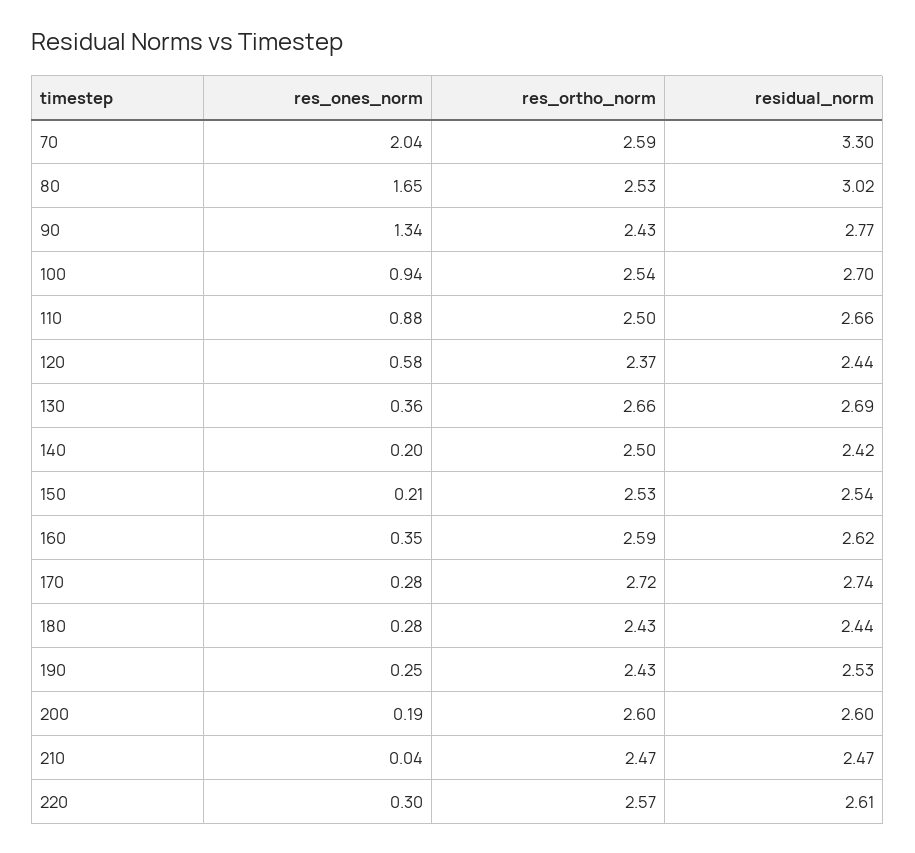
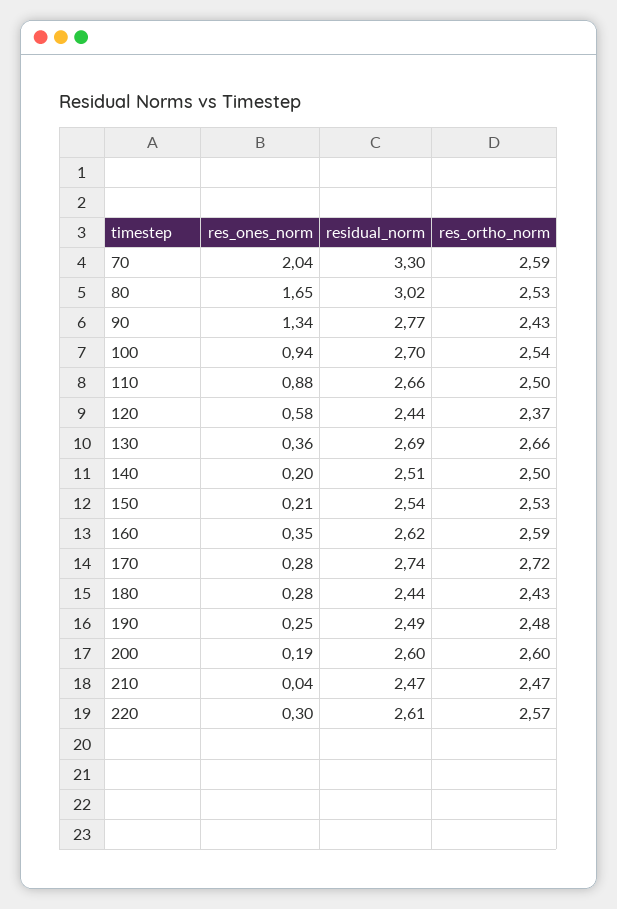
  {
    "res_ones_norm": {
      "70": 2.04,
      "80": 1.65,
      "90": 1.34,
      "100": 0.94,
      "110": 0.88,
      "120": 0.58,
      "130": 0.36,
      "140": 0.2,
      "150": 0.21,
      "160": 0.35,
      "170": 0.28,
      "180": 0.28,
      "190": 0.25,
      "200": 0.19,
      "210": 0.04,
      "220": 0.3
    },
    "res_ortho_norm": {
      "70": 2.59,
      "80": 2.53,
      "90": 2.43,
      "100": 2.54,
      "110": 2.5,
      "120": 2.37,
      "130": 2.66,
      "140": 2.5,
      "150": 2.53,
      "160": 2.59,
      "170": 2.72,
      "180": 2.43,
-     "190": 2.43,
+     "190": 2.48,
      "200": 2.6,
      "210": 2.47,
      "220": 2.57
    },
    "residual_norm": {
      "70": 3.3,
      "80": 3.02,
      "90": 2.77,
      "100": 2.7,
      "110": 2.66,
      "120": 2.44,
      "130": 2.69,
-     "140": 2.42,
+     "140": 2.51,
      "150": 2.54,
      "160": 2.62,
      "170": 2.74,
      "180": 2.44,
-     "190": 2.53,
+     "190": 2.49,
      "200": 2.6,
      "210": 2.47,
      "220": 2.61
    }
  }

